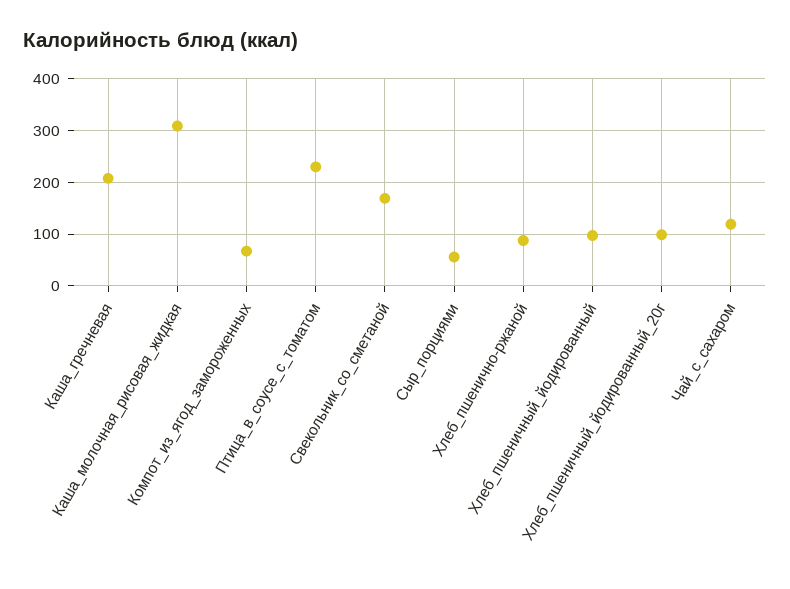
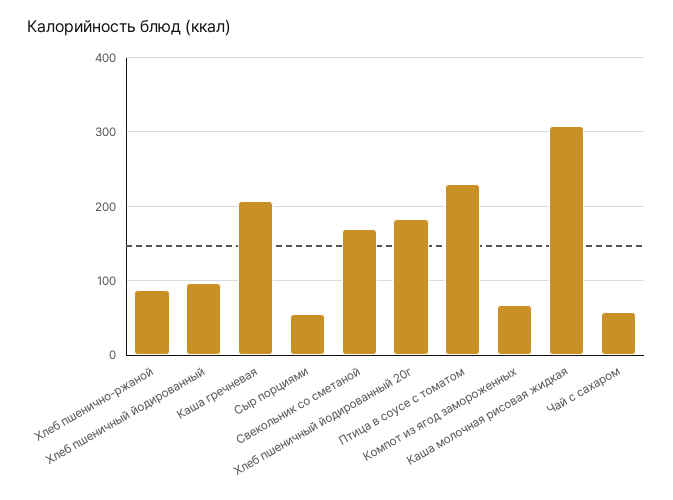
  {
    "Каша_гречневая": 210,
    "Каша_молочная_рисовая_жидкая": 310,
    "Компот_из_ягод_замороженных": 70,
    "Птица_в_соусе_с_томатом": 230,
    "Свекольник_со_сметаной": 170,
    "Сыр_порциями": 60,
    "Хлеб_пшенично-ржаной": 90,
    "Хлеб_пшеничный_йодированный": 100,
-   "Хлеб_пшеничный_йодированный_20г": 100,
+   "Хлеб_пшеничный_йодированный_20г": 180,
-   "Чай_с_сахаром": 120
+   "Чай_с_сахаром": 60
  }

